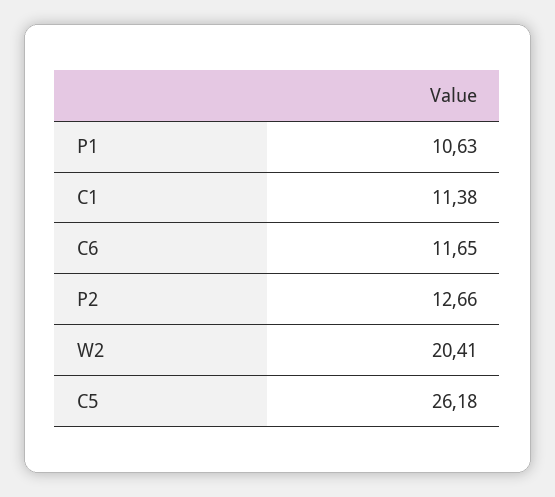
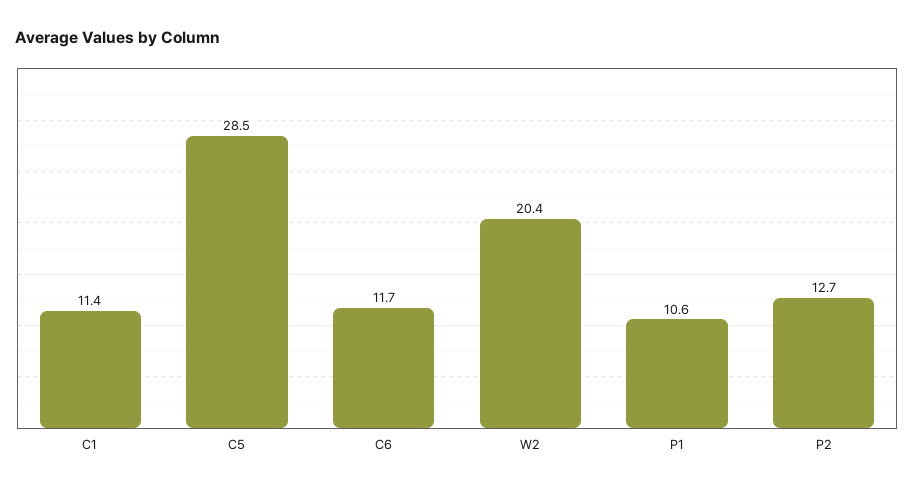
  {
    "P1": 10.63,
    "C1": 11.38,
    "C6": 11.65,
    "P2": 12.66,
    "W2": 20.41,
-   "C5": 26.18
+   "C5": 28.5
  }

